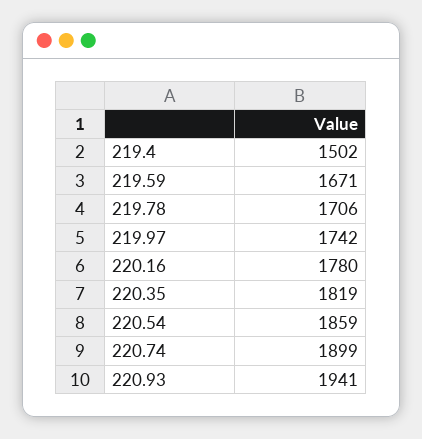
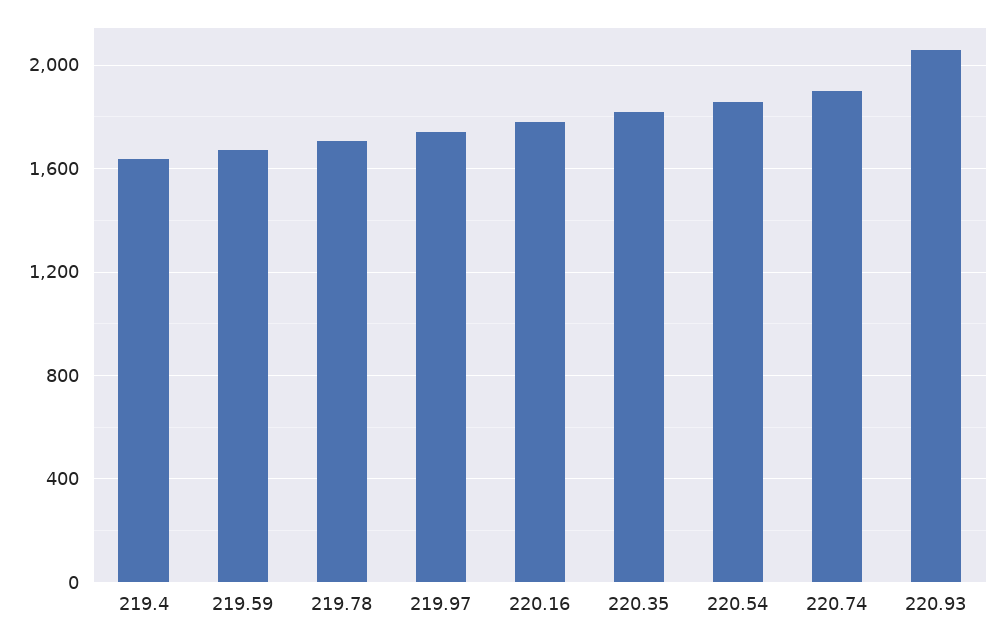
  {
-   "219.4": 1502,
+   "219.4": 1650,
    "219.59": 1671,
    "219.78": 1706,
    "219.97": 1742,
    "220.16": 1780,
    "220.35": 1819,
    "220.54": 1859,
    "220.74": 1899,
-   "220.93": 1941
+   "220.93": 2050
  }

